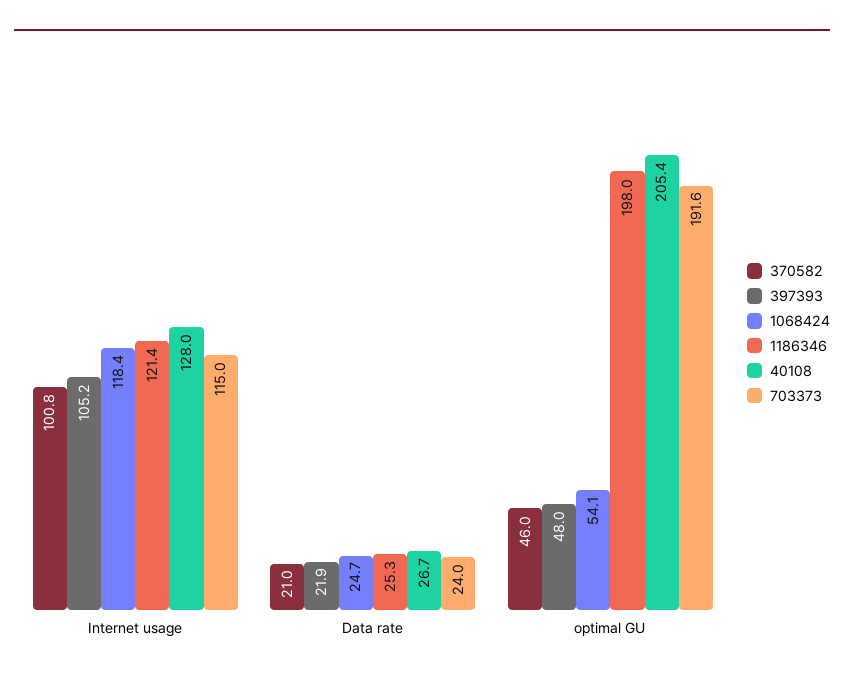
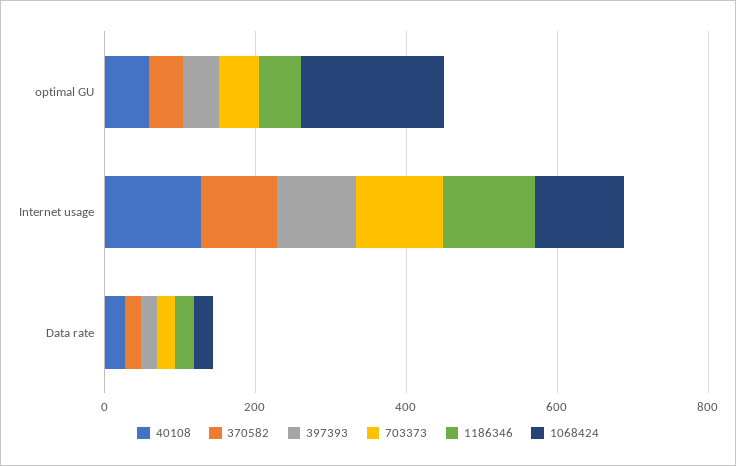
  {
    "370582": {
      "Internet usage": 100.8,
      "Data rate": 21,
      "optimal GU": 46
    },
    "397393": {
      "Internet usage": 105.2,
      "Data rate": 21.9,
      "optimal GU": 48
    },
    "1068424": {
      "Internet usage": 118.4,
      "Data rate": 24.7,
-     "optimal GU": 54.1
+     "optimal GU": 200
    },
    "1186346": {
      "Internet usage": 121.4,
      "Data rate": 25.3,
-     "optimal GU": 198
+     "optimal GU": 50
    },
    "40108": {
      "Internet usage": 128,
      "Data rate": 26.7,
-     "optimal GU": 205.4
+     "optimal GU": 50
    },
    "703373": {
      "Internet usage": 115,
      "Data rate": 24,
-     "optimal GU": 191.6
+     "optimal GU": 50
    }
  }

